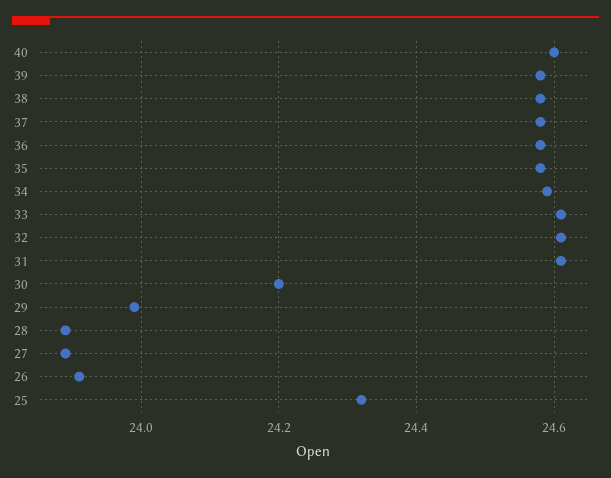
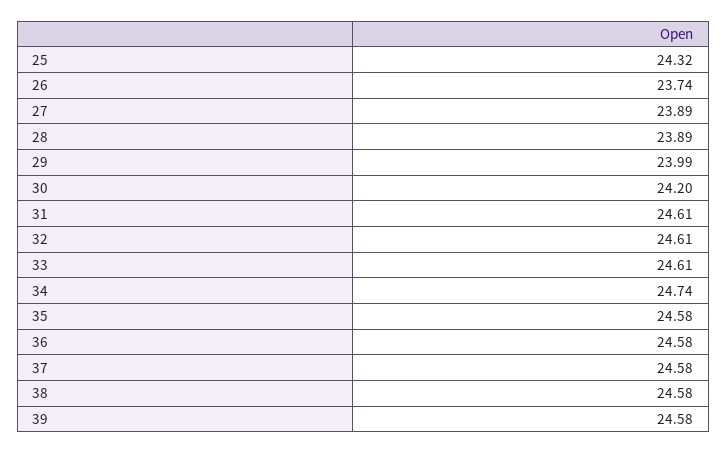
  {
-   "40": 24.6,
    "39": 24.58,
    "38": 24.58,
    "37": 24.58,
    "36": 24.58,
    "35": 24.58,
-   "34": 24.6,
+   "34": 24.74,
    "33": 24.61,
    "32": 24.61,
    "31": 24.61,
    "30": 24.2,
    "29": 23.99,
    "28": 23.89,
    "27": 23.89,
-   "26": 23.9,
+   "26": 23.74,
    "25": 24.32
  }

